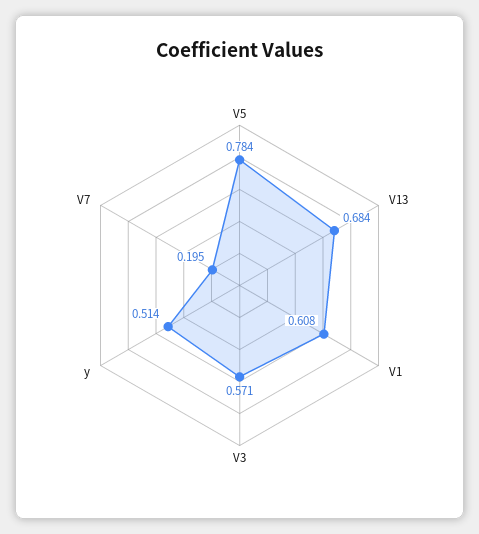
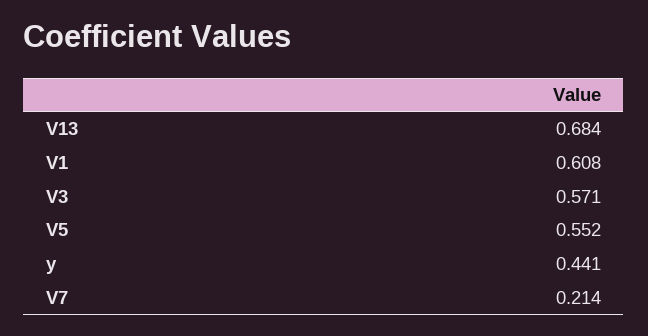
  {
-   "V5": 0.784,
+   "V5": 0.552,
    "V13": 0.684,
    "V1": 0.608,
    "V3": 0.571,
-   "y": 0.514,
+   "y": 0.441,
-   "V7": 0.195
+   "V7": 0.214
  }

